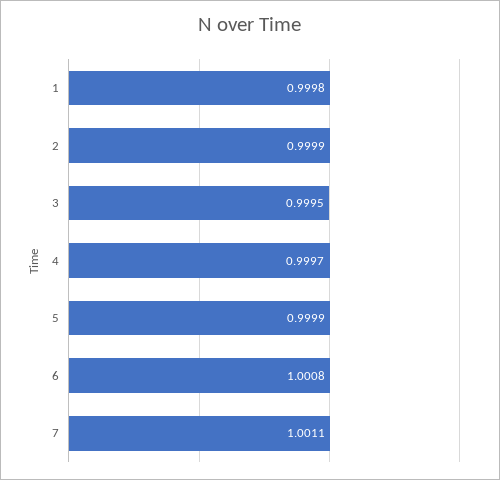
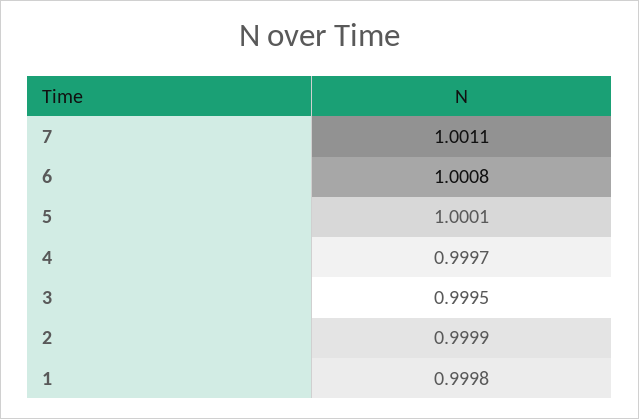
  {
    "1": 0.9998,
    "2": 0.9999,
    "3": 0.9995,
    "4": 0.9997,
-   "5": 0.9999,
+   "5": 1.0001,
    "6": 1.0008,
    "7": 1.0011
  }

